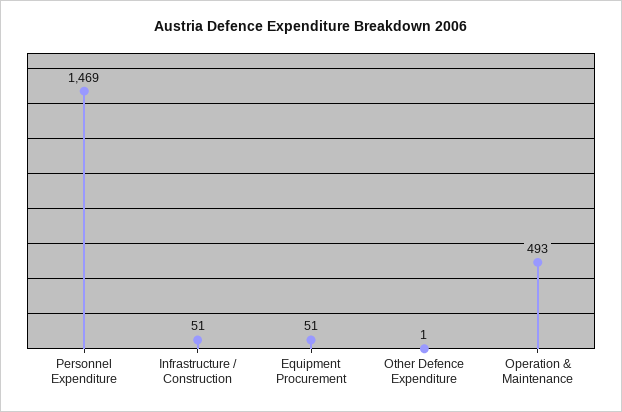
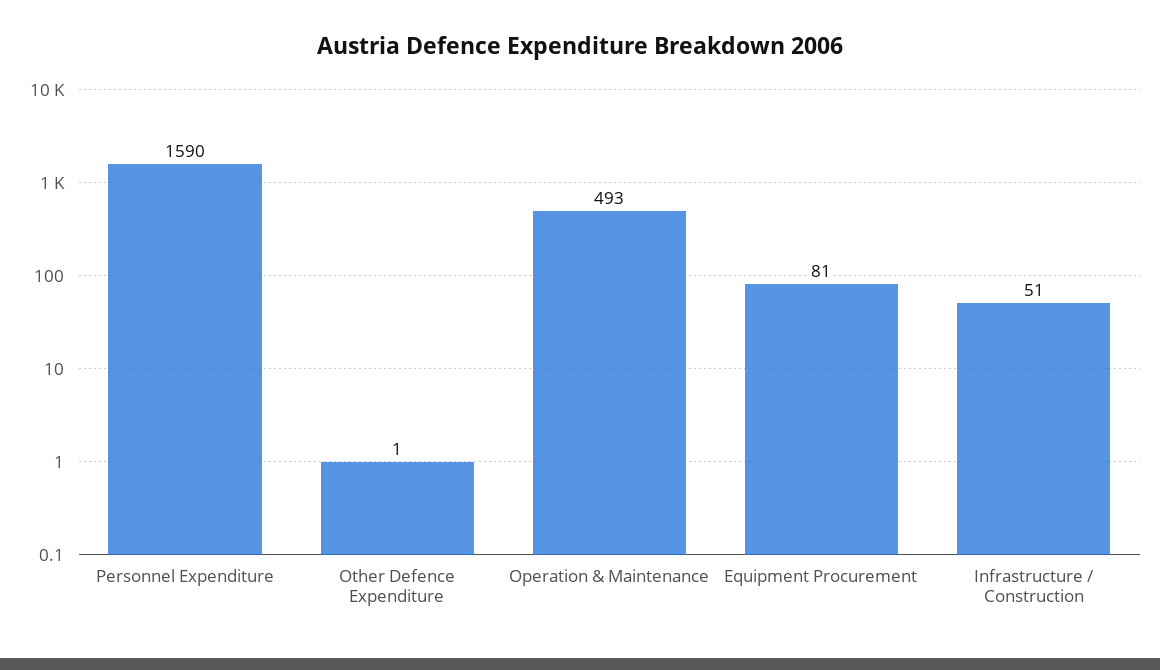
  {
-   "Personnel Expenditure": 1469,
+   "Personnel Expenditure": 1590,
    "Infrastructure / Construction": 51,
-   "Equipment Procurement": 51,
+   "Equipment Procurement": 81,
    "Other Defence Expenditure": 1,
    "Operation & Maintenance": 493
  }

